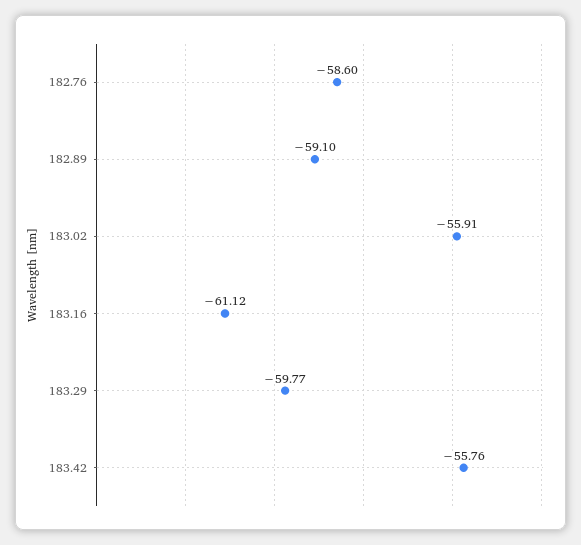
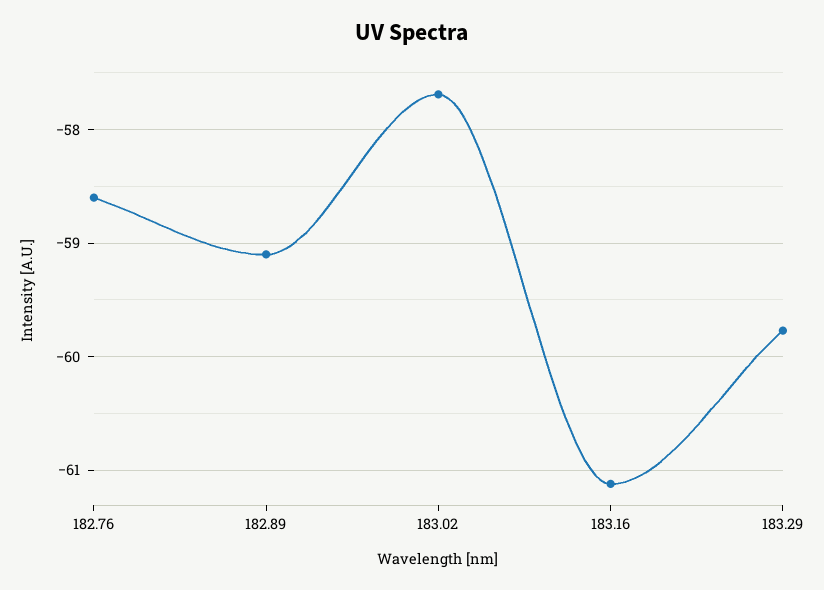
  {
    "182.76": -58.6,
    "182.89": -59.1,
-   "183.02": -55.91,
+   "183.02": -57.7,
    "183.16": -61.12,
-   "183.29": -59.77,
+   "183.29": -59.77
-   "183.42": -55.76
  }

